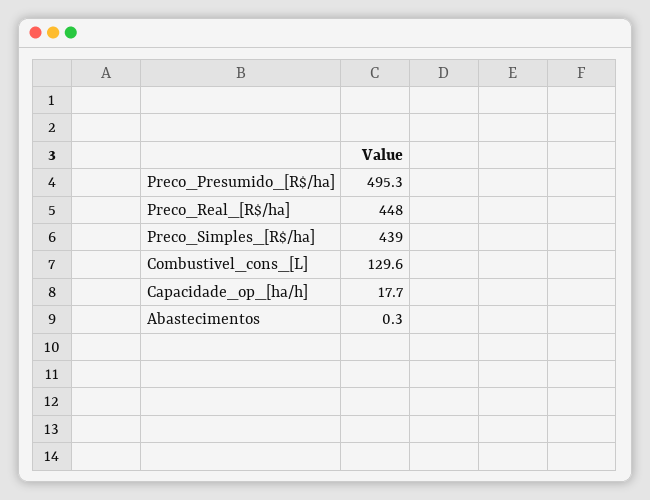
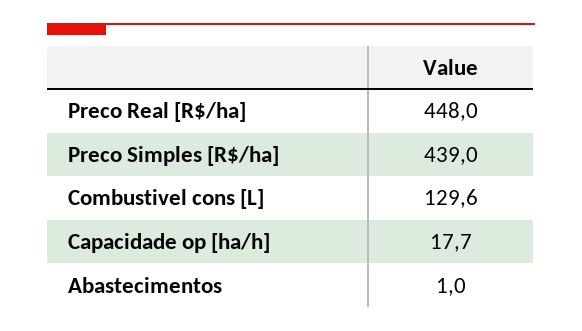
  {
-   "Preco_Presumido_[R$/ha]": 495.3,
    "Preco_Real_[R$/ha]": 448,
    "Preco_Simples_[R$/ha]": 439,
    "Combustivel_cons_[L]": 129.6,
    "Capacidade_op_[ha/h]": 17.7,
-   "Abastecimentos": 0.3
+   "Abastecimentos": 1
  }

